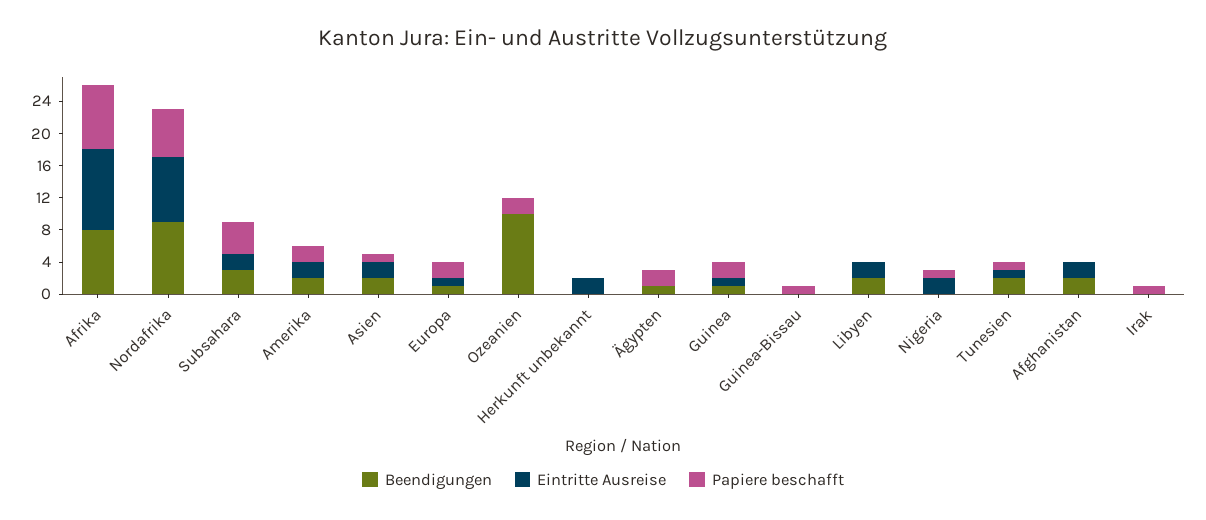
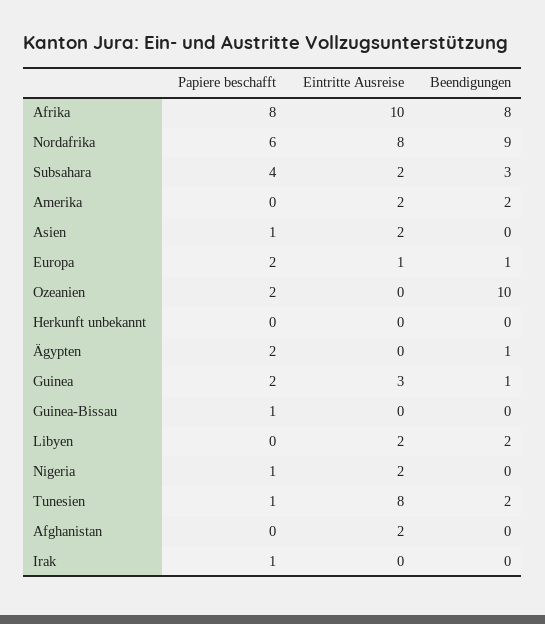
  {
    "Beendigungen": {
      "Afrika": 8,
      "Nordafrika": 9,
      "Subsahara": 3,
      "Amerika": 2,
-     "Asien": 2,
+     "Asien": 0,
      "Europa": 1,
      "Ozeanien": 10,
      "Herkunft unbekannt": 0,
      "Ägypten": 1,
      "Guinea": 1,
      "Guinea-Bissau": 0,
      "Libyen": 2,
      "Nigeria": 0,
      "Tunesien": 2,
-     "Afghanistan": 2,
+     "Afghanistan": 0,
      "Irak": 0
    },
    "Eintritte Ausreise": {
      "Afrika": 10,
      "Nordafrika": 8,
      "Subsahara": 2,
      "Amerika": 2,
      "Asien": 2,
      "Europa": 1,
      "Ozeanien": 0,
-     "Herkunft unbekannt": 2,
+     "Herkunft unbekannt": 0,
      "Ägypten": 0,
-     "Guinea": 1,
+     "Guinea": 3,
      "Guinea-Bissau": 0,
      "Libyen": 2,
      "Nigeria": 2,
-     "Tunesien": 1,
+     "Tunesien": 8,
      "Afghanistan": 2,
      "Irak": 0
    },
    "Papiere beschafft": {
      "Afrika": 8,
      "Nordafrika": 6,
      "Subsahara": 4,
-     "Amerika": 2,
+     "Amerika": 0,
      "Asien": 1,
      "Europa": 2,
      "Ozeanien": 2,
      "Herkunft unbekannt": 0,
      "Ägypten": 2,
      "Guinea": 2,
      "Guinea-Bissau": 1,
      "Libyen": 0,
      "Nigeria": 1,
      "Tunesien": 1,
      "Afghanistan": 0,
      "Irak": 1
    }
  }

